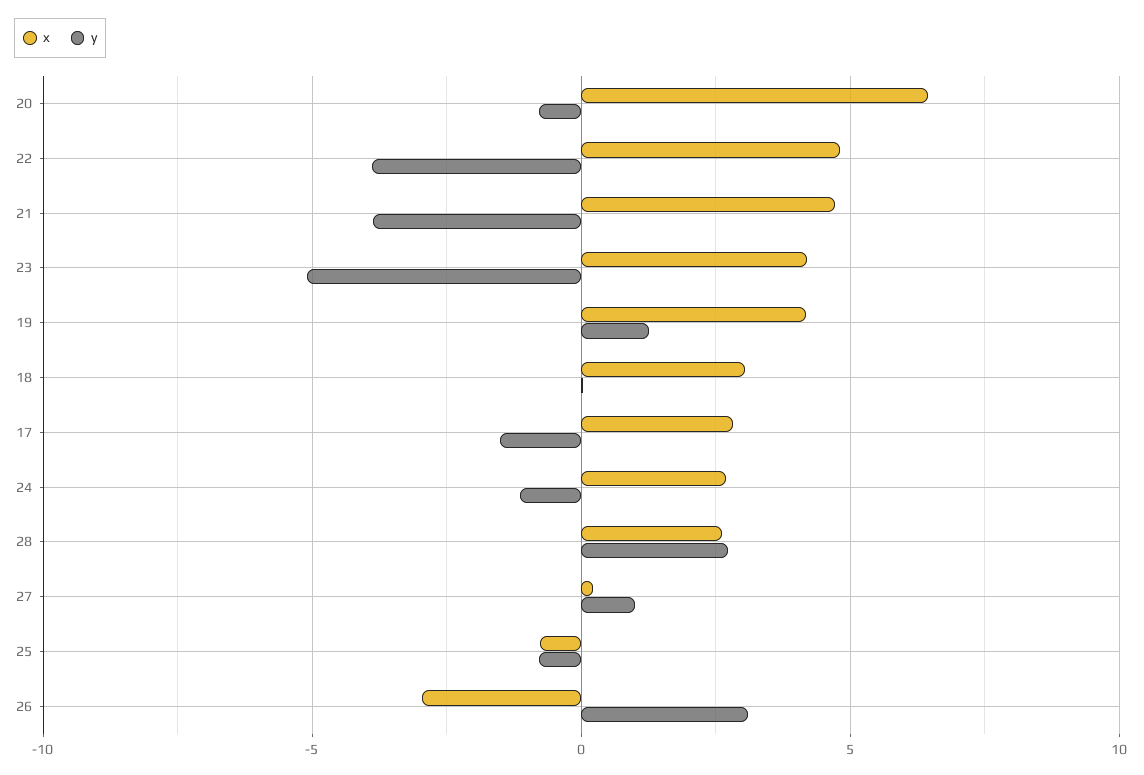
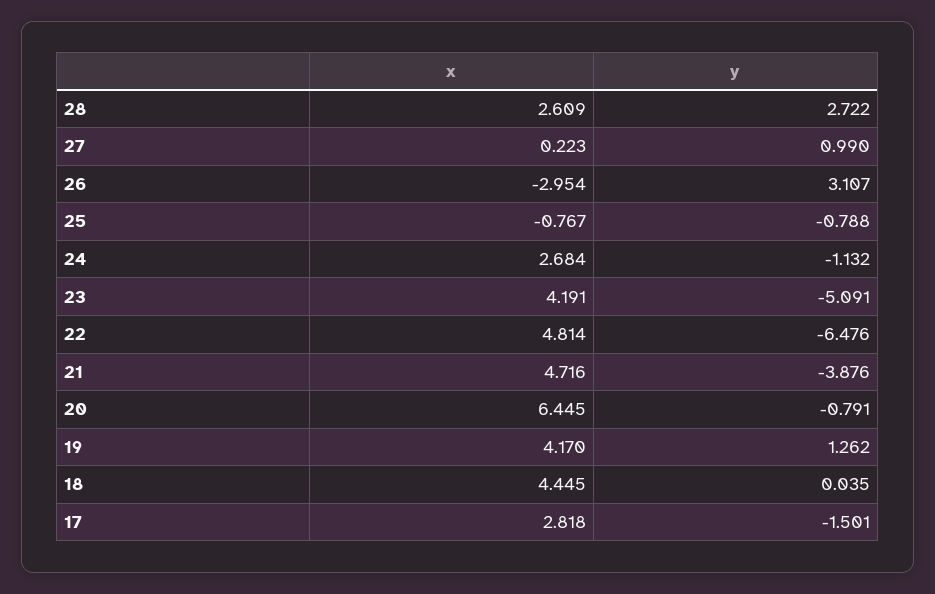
  {
    "x": {
      "20": 6.445,
      "22": 4.814,
      "21": 4.716,
      "23": 4.191,
      "19": 4.17,
-     "18": 3,
+     "18": 4.445,
      "17": 2.818,
      "24": 2.684,
      "28": 2.609,
      "27": 0.223,
      "25": -0.767,
      "26": -2.954
    },
    "y": {
      "20": -0.791,
-     "22": -4,
+     "22": -6.476,
      "21": -3.876,
      "23": -5.091,
      "19": 1.262,
      "18": 0.035,
      "17": -1.501,
      "24": -1.132,
      "28": 2.722,
      "27": 0.99,
      "25": -0.788,
      "26": 3.107
    }
  }

